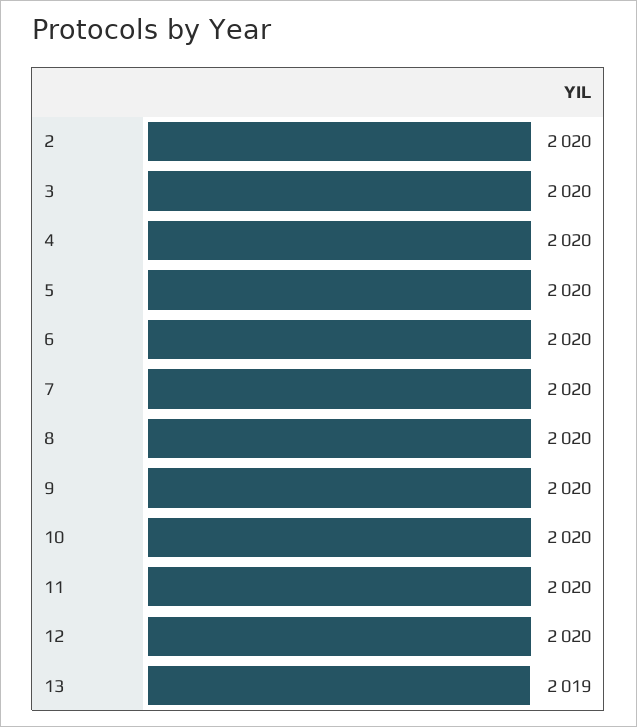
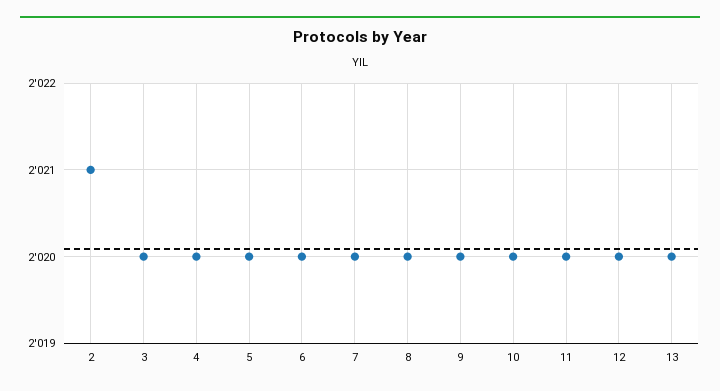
  {
-   "2": 2020,
+   "2": 2021,
    "3": 2020,
    "4": 2020,
    "5": 2020,
    "6": 2020,
    "7": 2020,
    "8": 2020,
    "9": 2020,
    "10": 2020,
    "11": 2020,
    "12": 2020,
-   "13": 2019
+   "13": 2020
  }

